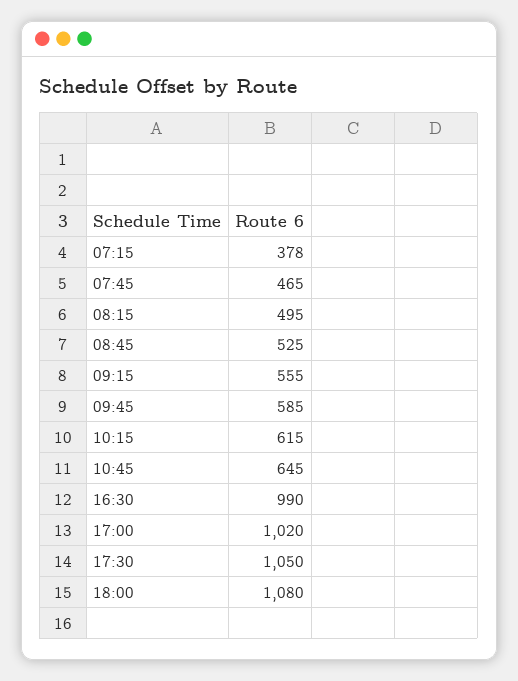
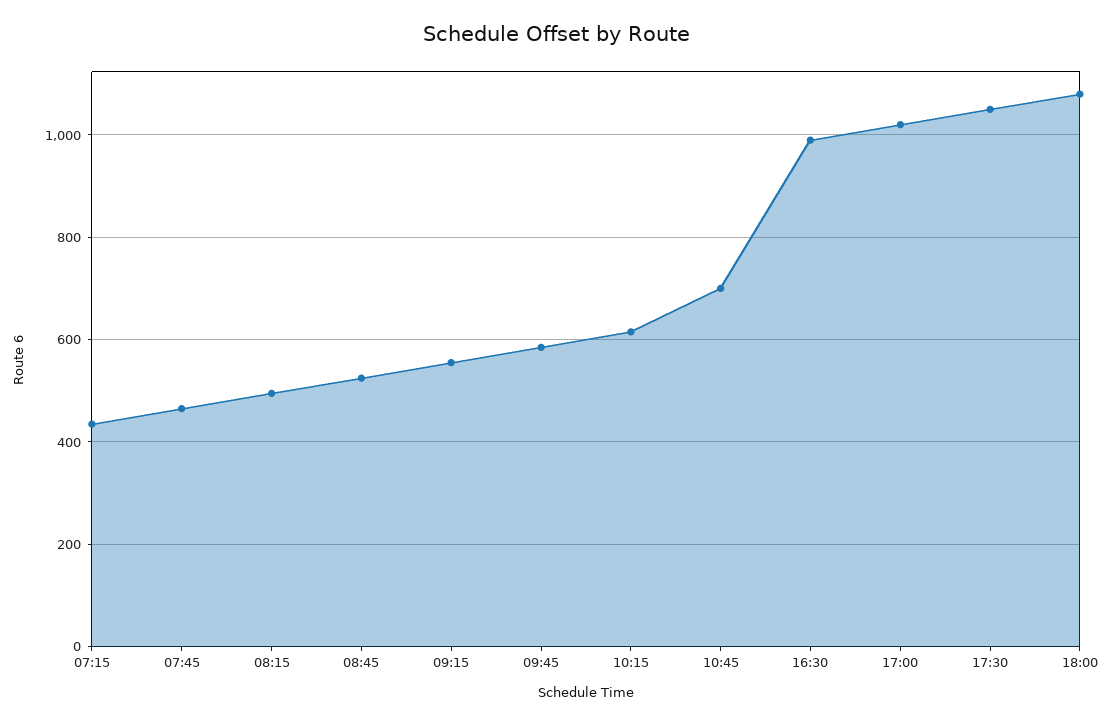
  {
-   "07:15": 378,
+   "07:15": 440,
    "07:45": 465,
    "08:15": 495,
    "08:45": 525,
    "09:15": 555,
    "09:45": 585,
    "10:15": 615,
-   "10:45": 645,
+   "10:45": 700,
    "16:30": 990,
    "17:00": 1020,
    "17:30": 1050,
    "18:00": 1080
  }

